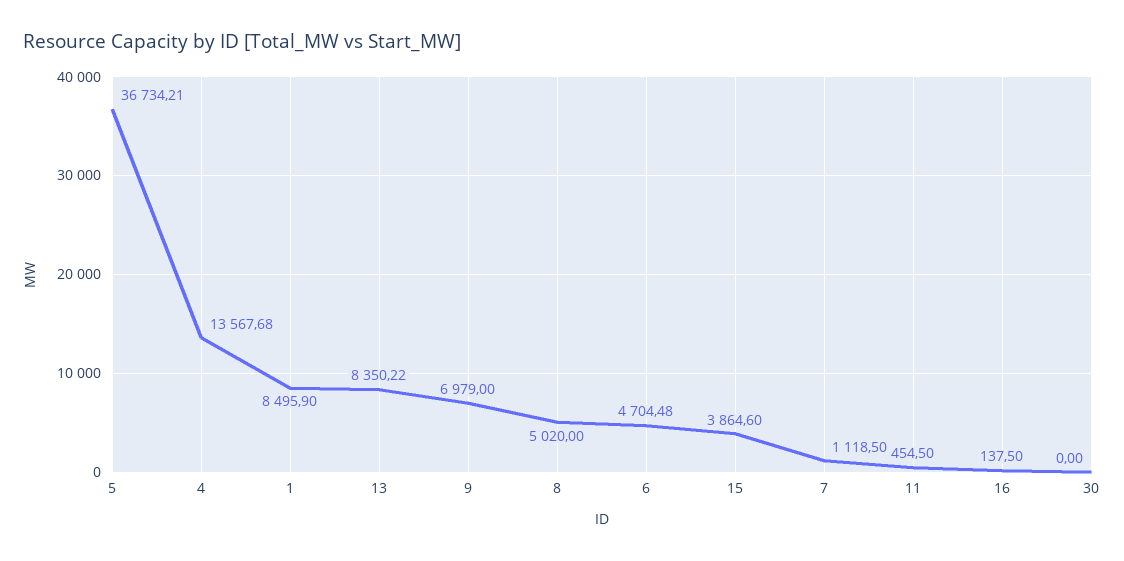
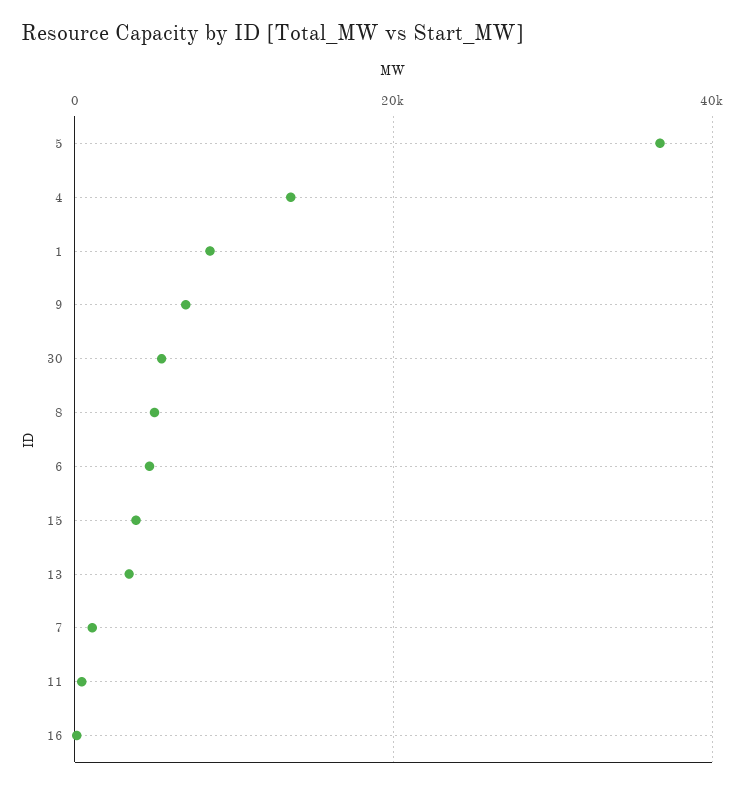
  {
    "5": 36734.21,
    "4": 13567.68,
    "1": 8495.9,
-   "13": 8350.22,
+   "13": 4000,
    "9": 6979,
    "8": 5020,
    "6": 4704.48,
    "15": 3864.6,
    "7": 1118.5,
    "11": 454.5,
    "16": 137.5,
-   "30": 0
+   "30": 6000
  }

